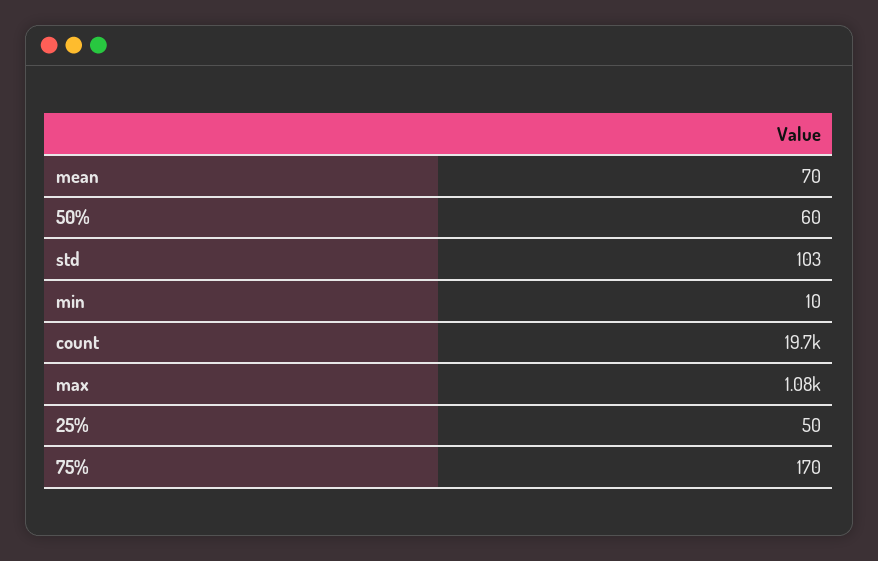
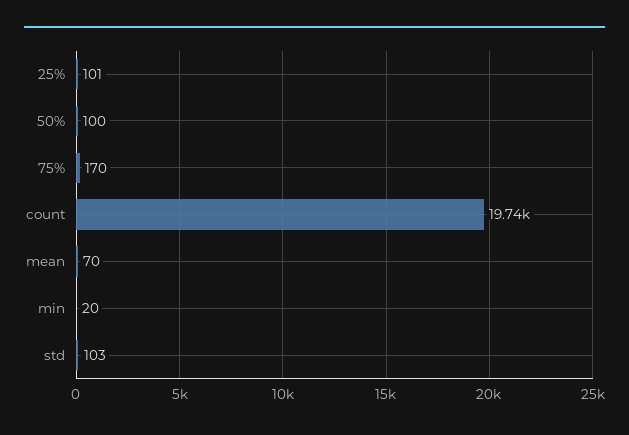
  {
    "mean": 70,
-   "50%": 60,
+   "50%": 100,
    "std": 103,
-   "min": 10,
+   "min": 20,
    "count": 19740,
-   "max": 1080,
-   "25%": 50,
+   "25%": 101,
    "75%": 170
  }

